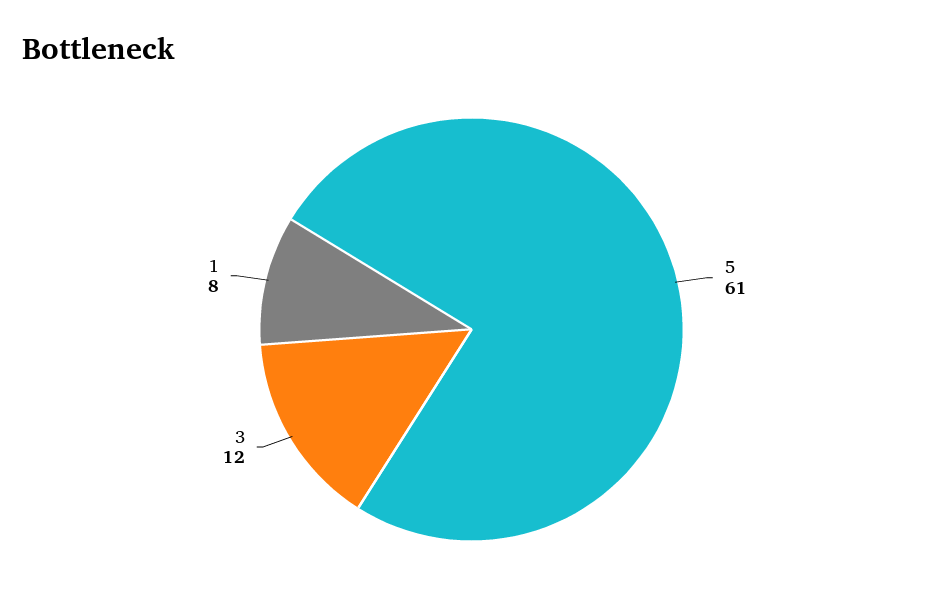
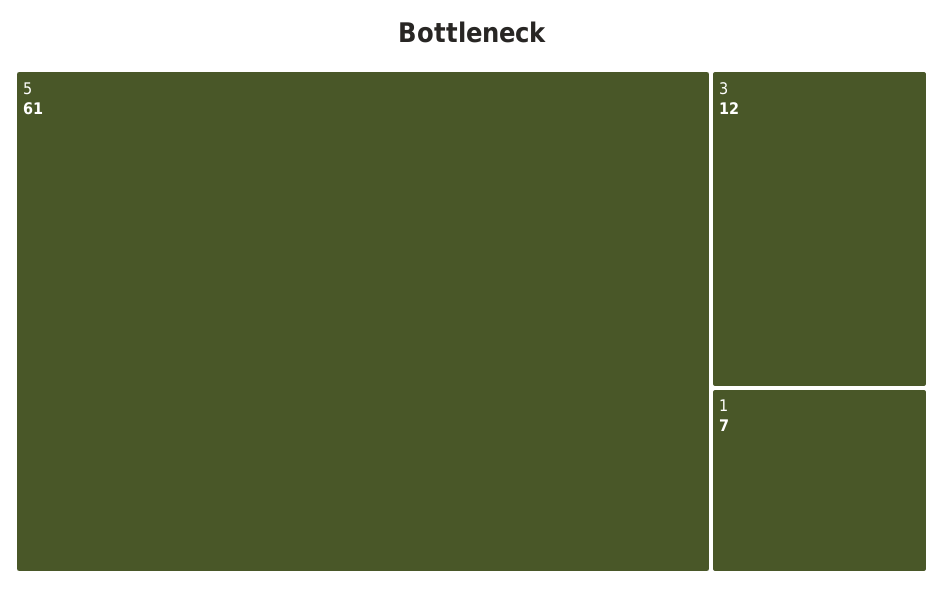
  {
    "5": 61,
    "3": 12,
-   "1": 8
+   "1": 7
  }

